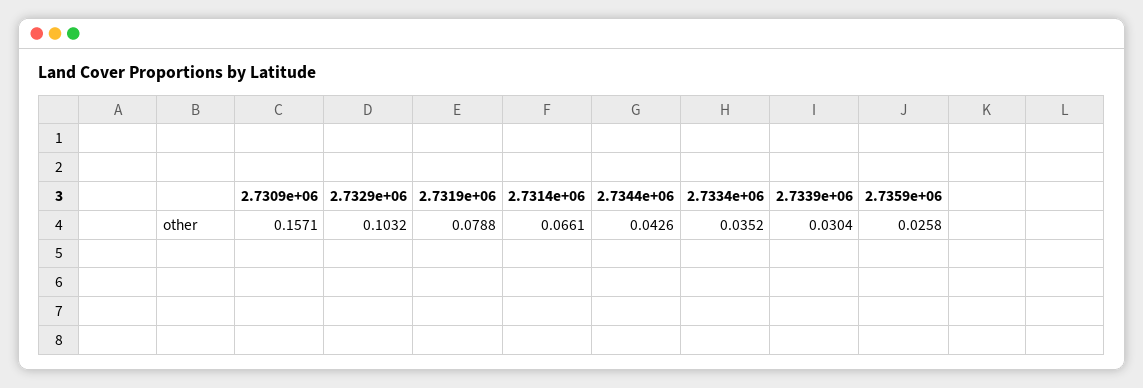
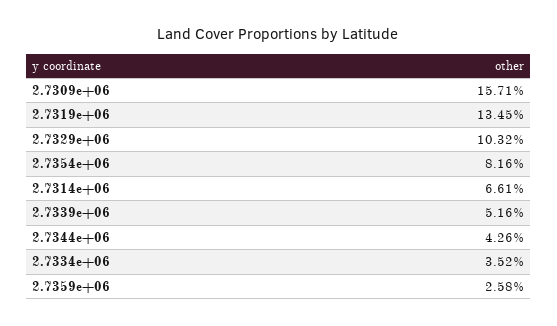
  {
    "2.7309e+06": 0.1571,
    "2.7329e+06": 0.1032,
-   "2.7319e+06": 0.0788,
+   "2.7319e+06": 0.1345,
    "2.7314e+06": 0.0661,
    "2.7344e+06": 0.0426,
    "2.7334e+06": 0.0352,
-   "2.7339e+06": 0.0304,
+   "2.7339e+06": 0.0516,
-   "2.7359e+06": 0.0258
+   "2.7359e+06": 0.0258,
+   "2.7354e+06": 0.0816
  }

